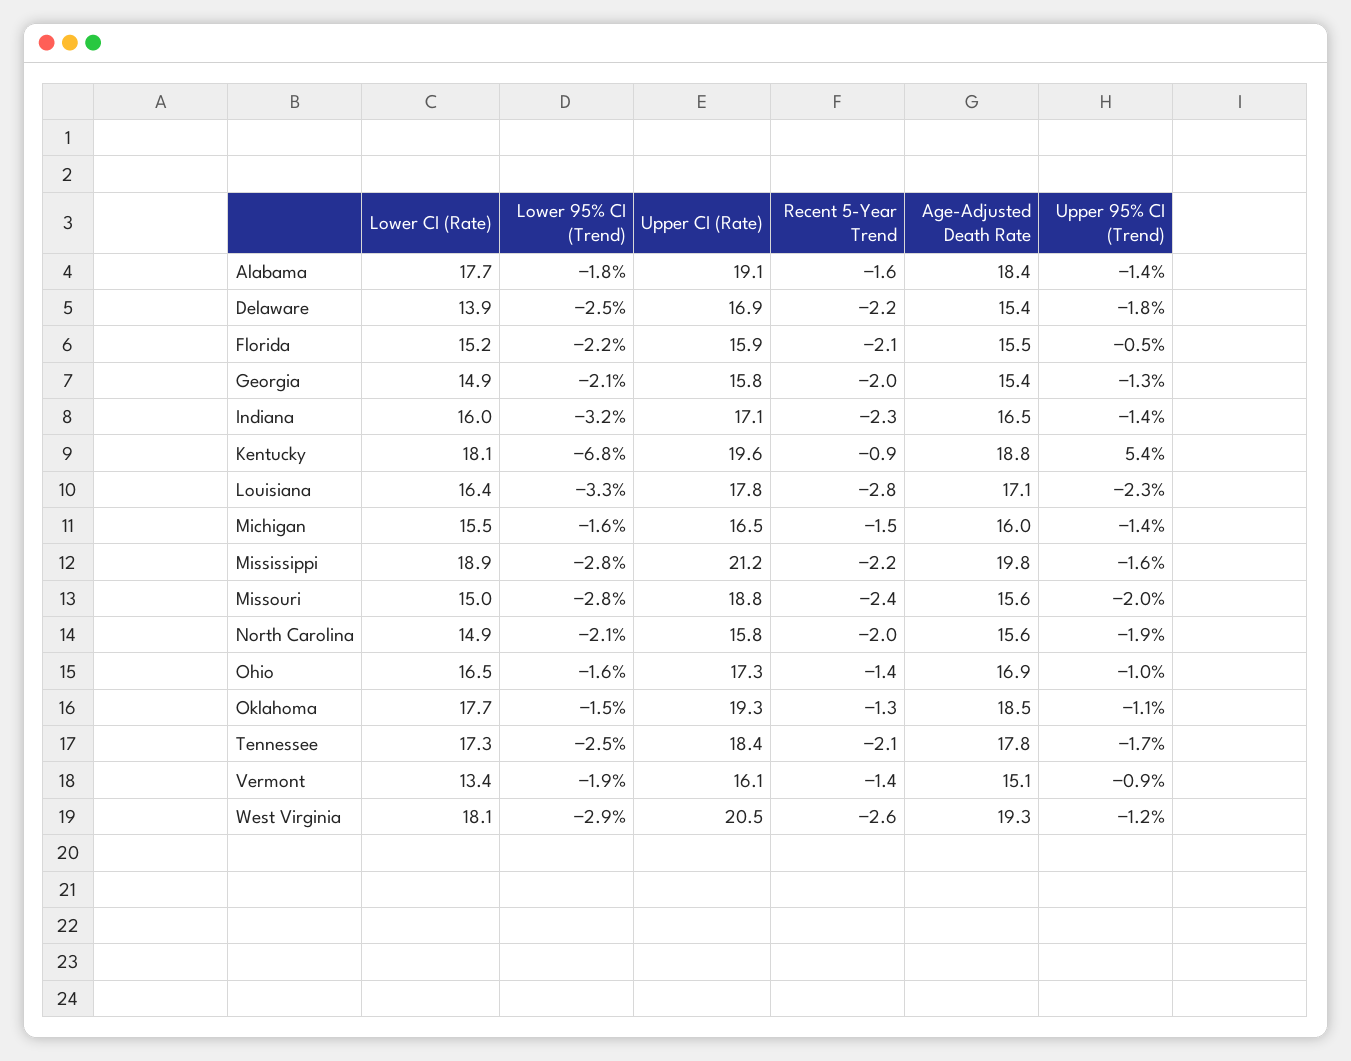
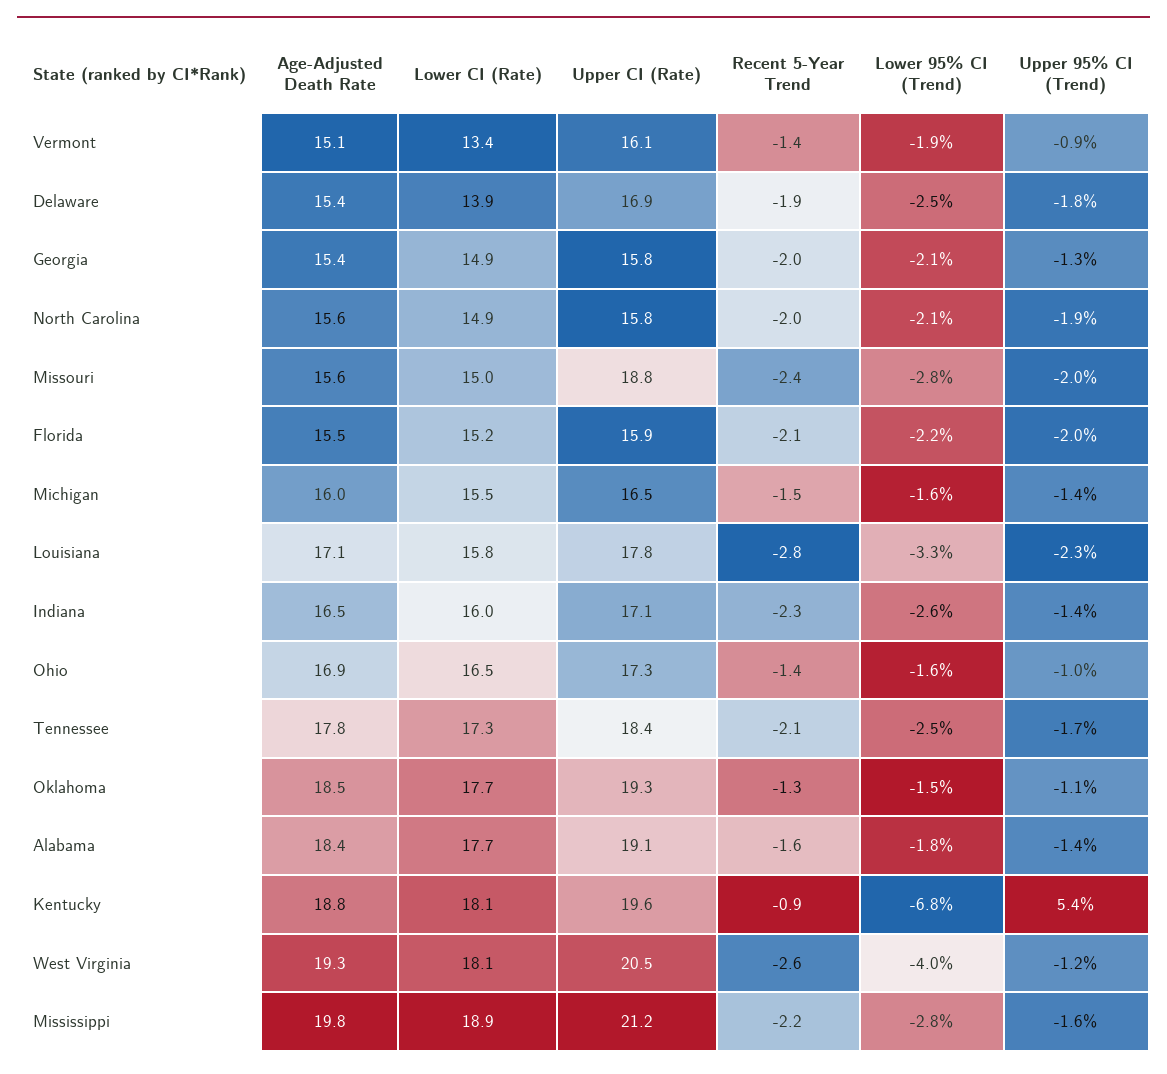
  {
    "Lower CI (Rate)": {
      "Alabama": 17.7,
      "Delaware": 13.9,
      "Florida": 15.2,
      "Georgia": 14.9,
      "Indiana": 16,
      "Kentucky": 18.1,
-     "Louisiana": 16.4,
+     "Louisiana": 15.8,
      "Michigan": 15.5,
      "Mississippi": 18.9,
      "Missouri": 15,
      "North Carolina": 14.9,
      "Ohio": 16.5,
      "Oklahoma": 17.7,
      "Tennessee": 17.3,
      "Vermont": 13.4,
      "West Virginia": 18.1
    },
    "Lower 95% CI (Trend)": {
      "Alabama": -1.8,
      "Delaware": -2.5,
      "Florida": -2.2,
      "Georgia": -2.1,
-     "Indiana": -3.2,
+     "Indiana": -2.6,
      "Kentucky": -6.8,
      "Louisiana": -3.3,
      "Michigan": -1.6,
      "Mississippi": -2.8,
      "Missouri": -2.8,
      "North Carolina": -2.1,
      "Ohio": -1.6,
      "Oklahoma": -1.5,
      "Tennessee": -2.5,
      "Vermont": -1.9,
-     "West Virginia": -2.9
+     "West Virginia": -4
    },
    "Upper CI (Rate)": {
      "Alabama": 19.1,
      "Delaware": 16.9,
      "Florida": 15.9,
      "Georgia": 15.8,
      "Indiana": 17.1,
      "Kentucky": 19.6,
      "Louisiana": 17.8,
      "Michigan": 16.5,
      "Mississippi": 21.2,
      "Missouri": 18.8,
      "North Carolina": 15.8,
      "Ohio": 17.3,
      "Oklahoma": 19.3,
      "Tennessee": 18.4,
      "Vermont": 16.1,
      "West Virginia": 20.5
    },
    "Recent 5-Year Trend": {
      "Alabama": -1.6,
-     "Delaware": -2.2,
+     "Delaware": -1.9,
      "Florida": -2.1,
      "Georgia": -2,
      "Indiana": -2.3,
      "Kentucky": -0.9,
      "Louisiana": -2.8,
      "Michigan": -1.5,
      "Mississippi": -2.2,
      "Missouri": -2.4,
      "North Carolina": -2,
      "Ohio": -1.4,
      "Oklahoma": -1.3,
      "Tennessee": -2.1,
      "Vermont": -1.4,
      "West Virginia": -2.6
    },
    "Age-Adjusted Death Rate": {
      "Alabama": 18.4,
      "Delaware": 15.4,
      "Florida": 15.5,
      "Georgia": 15.4,
      "Indiana": 16.5,
      "Kentucky": 18.8,
      "Louisiana": 17.1,
      "Michigan": 16,
      "Mississippi": 19.8,
      "Missouri": 15.6,
      "North Carolina": 15.6,
      "Ohio": 16.9,
      "Oklahoma": 18.5,
      "Tennessee": 17.8,
      "Vermont": 15.1,
      "West Virginia": 19.3
    },
    "Upper 95% CI (Trend)": {
      "Alabama": -1.4,
      "Delaware": -1.8,
-     "Florida": -0.5,
+     "Florida": -2,
      "Georgia": -1.3,
      "Indiana": -1.4,
      "Kentucky": 5.4,
      "Louisiana": -2.3,
      "Michigan": -1.4,
      "Mississippi": -1.6,
      "Missouri": -2,
      "North Carolina": -1.9,
      "Ohio": -1,
      "Oklahoma": -1.1,
      "Tennessee": -1.7,
      "Vermont": -0.9,
      "West Virginia": -1.2
    }
  }

